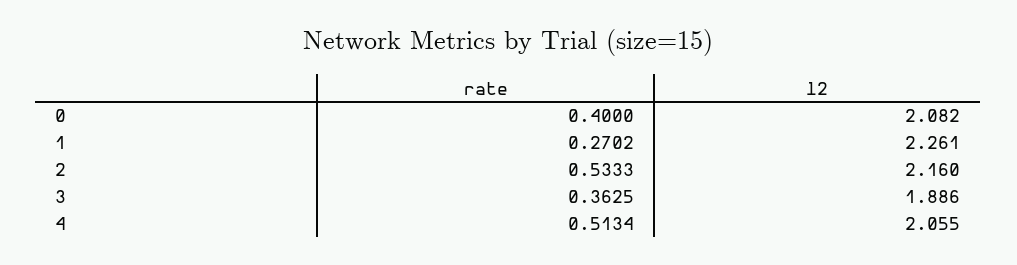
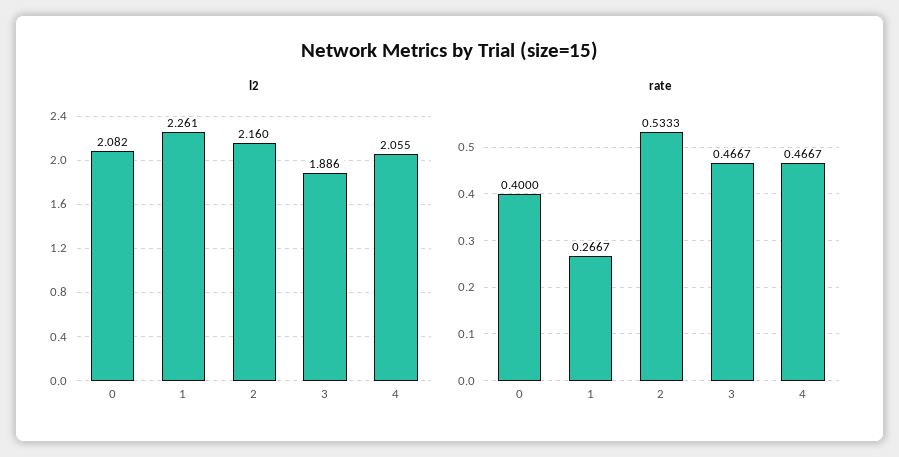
  {
    "rate": {
      "0": 0.4,
-     "1": 0.2702,
+     "1": 0.2667,
      "2": 0.5333,
-     "3": 0.3625,
+     "3": 0.4667,
-     "4": 0.5134
+     "4": 0.4667
    },
    "l2": {
      "0": 2.082,
      "1": 2.261,
      "2": 2.16,
      "3": 1.886,
      "4": 2.055
    }
  }

